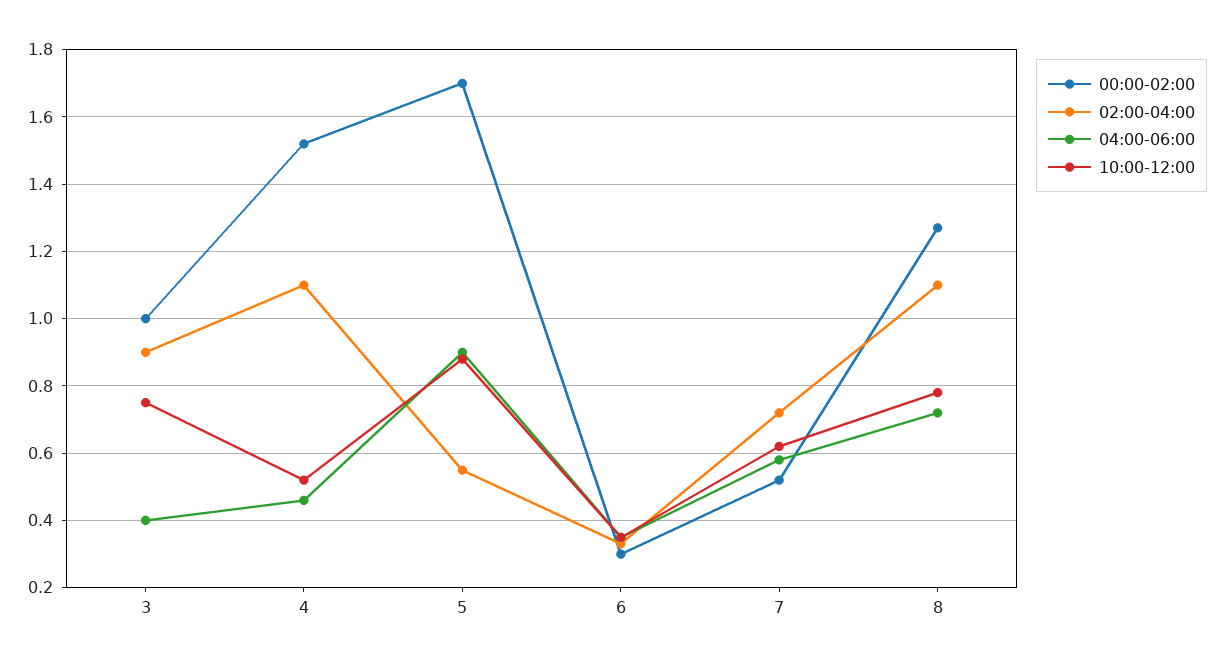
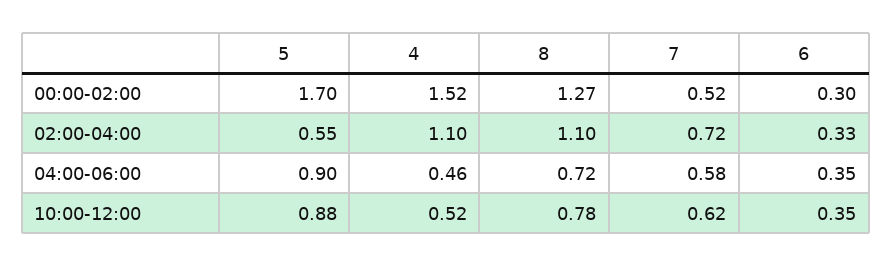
  {
    "00:00-02:00": {
-     "3": 1,
      "4": 1.52,
      "5": 1.7,
      "6": 0.3,
      "7": 0.52,
      "8": 1.27
    },
    "02:00-04:00": {
-     "3": 0.9,
      "4": 1.1,
      "5": 0.55,
      "6": 0.33,
      "7": 0.72,
      "8": 1.1
    },
    "04:00-06:00": {
-     "3": 0.4,
      "4": 0.46,
      "5": 0.9,
      "6": 0.35,
      "7": 0.58,
      "8": 0.72
    },
    "10:00-12:00": {
-     "3": 0.75,
      "4": 0.52,
      "5": 0.88,
      "6": 0.35,
      "7": 0.62,
      "8": 0.78
    }
  }

